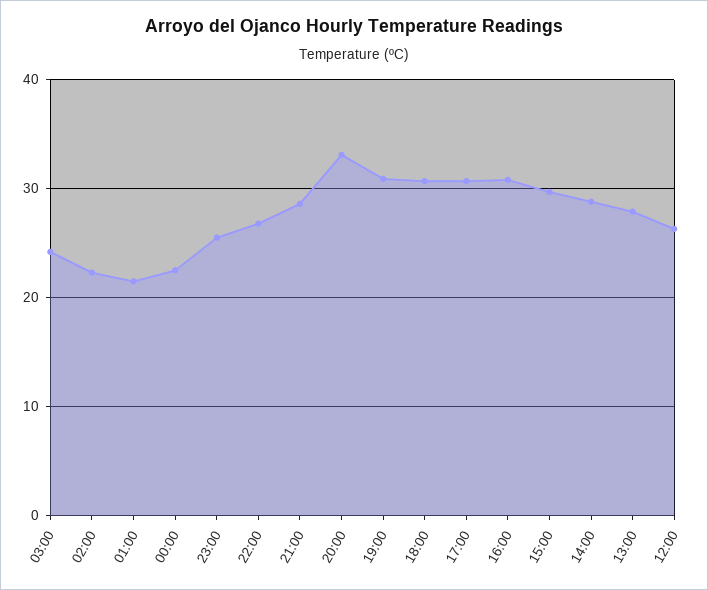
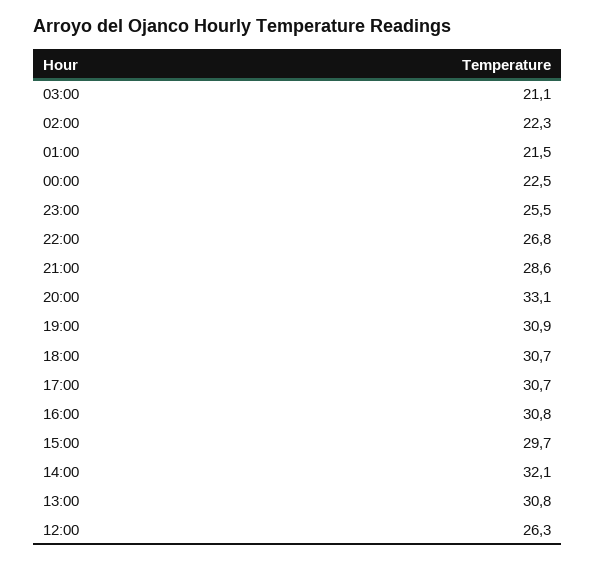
  {
-   "03:00": 24,
+   "03:00": 21.1,
    "02:00": 22.3,
    "01:00": 21.5,
    "00:00": 22.5,
    "23:00": 25.5,
    "22:00": 26.8,
    "21:00": 28.6,
    "20:00": 33.1,
    "19:00": 30.9,
    "18:00": 30.7,
    "17:00": 30.7,
    "16:00": 30.8,
    "15:00": 29.7,
-   "14:00": 29,
+   "14:00": 32.1,
-   "13:00": 28,
+   "13:00": 30.8,
    "12:00": 26.3
  }

